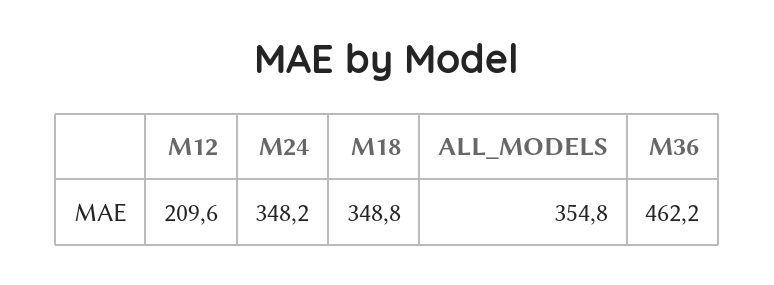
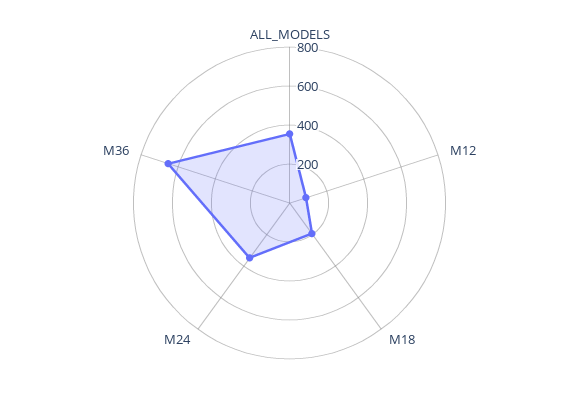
  {
-   "M12": 209.6,
+   "M12": 100,
    "M24": 348.2,
-   "M18": 348.8,
+   "M18": 200,
    "ALL_MODELS": 354.8,
-   "M36": 462.2
+   "M36": 650
  }

